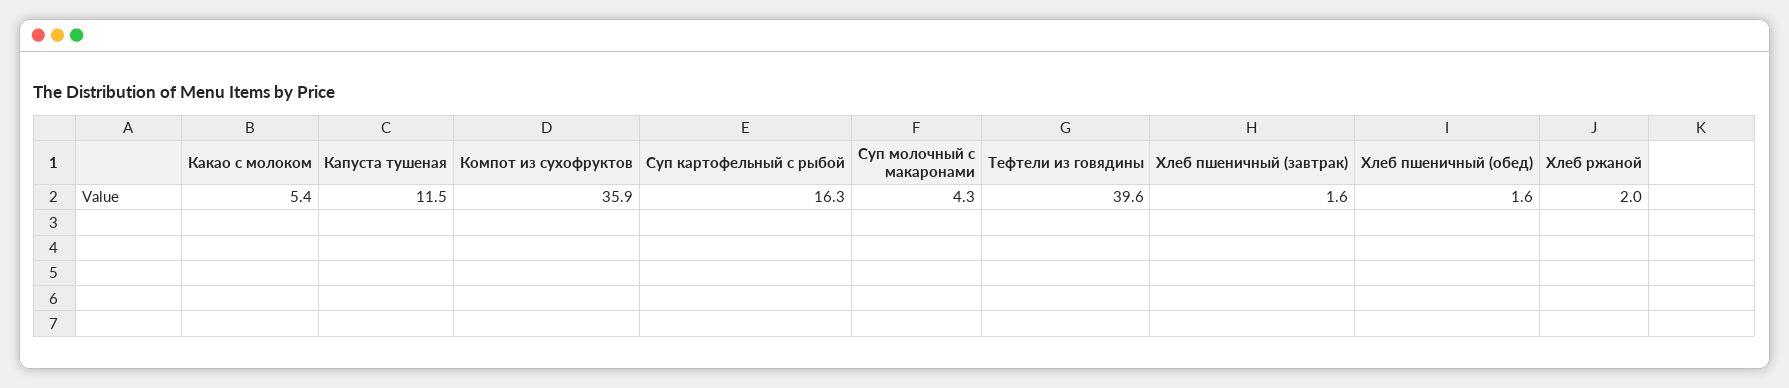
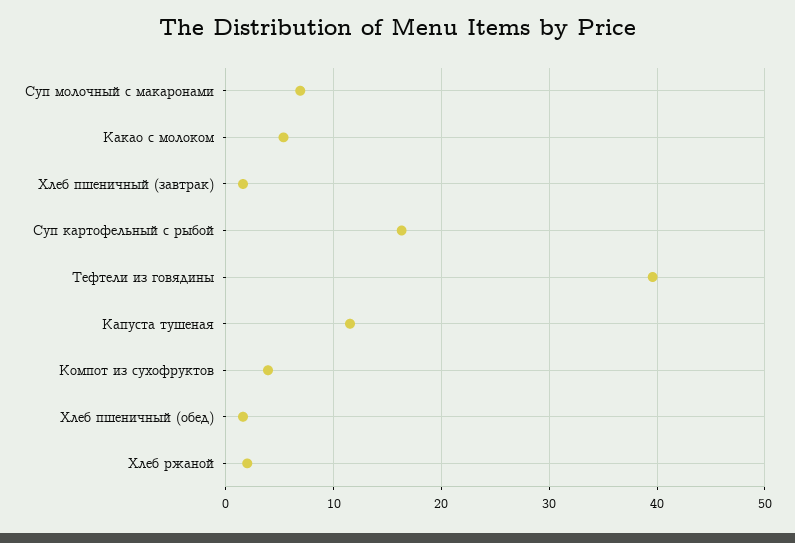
  {
    "Какао с молоком": 5.4,
    "Капуста тушеная": 11.5,
-   "Компот из сухофруктов": 35.9,
+   "Компот из сухофруктов": 4,
    "Суп картофельный с рыбой": 16.3,
-   "Суп молочный с макаронами": 4.3,
+   "Суп молочный с макаронами": 7,
    "Тефтели из говядины": 39.6,
    "Хлеб пшеничный (завтрак)": 1.6,
    "Хлеб пшеничный (обед)": 1.6,
    "Хлеб ржаной": 2
  }

